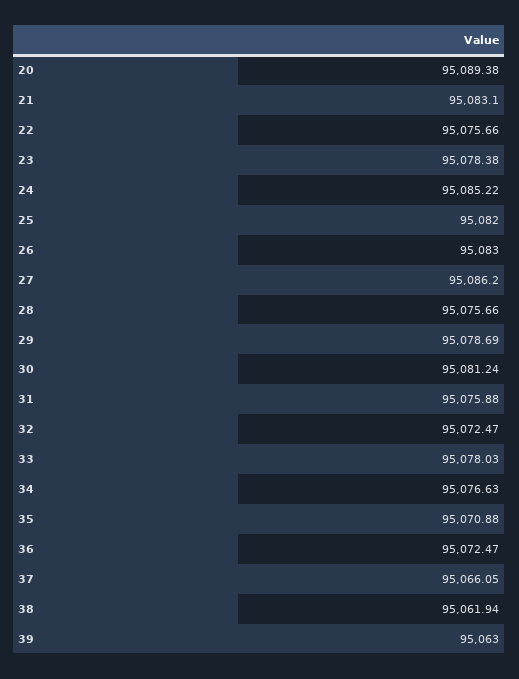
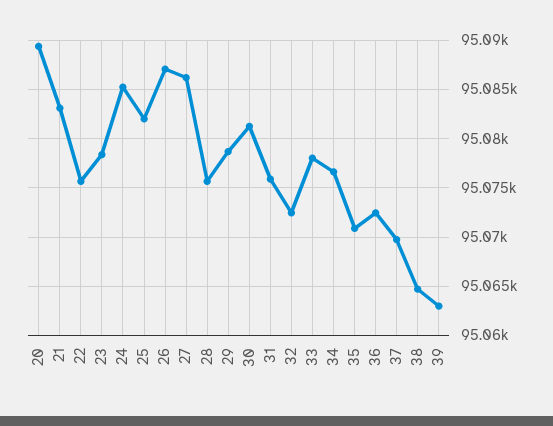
  {
    "20": 95089.38,
    "21": 95083.1,
    "22": 95075.66,
    "23": 95078.38,
    "24": 95085.22,
    "25": 95082,
-   "26": 95083,
+   "26": 95087,
    "27": 95086.2,
    "28": 95075.66,
    "29": 95078.69,
    "30": 95081.24,
    "31": 95075.88,
    "32": 95072.47,
    "33": 95078.03,
    "34": 95076.63,
    "35": 95070.88,
    "36": 95072.47,
-   "37": 95066.05,
+   "37": 95070,
-   "38": 95061.94,
+   "38": 95065,
    "39": 95063
  }

